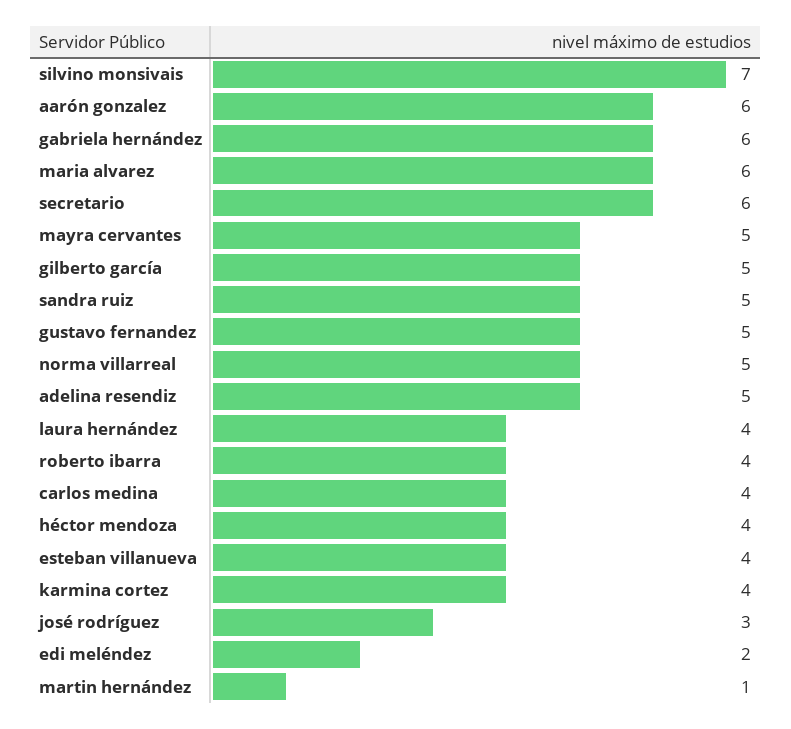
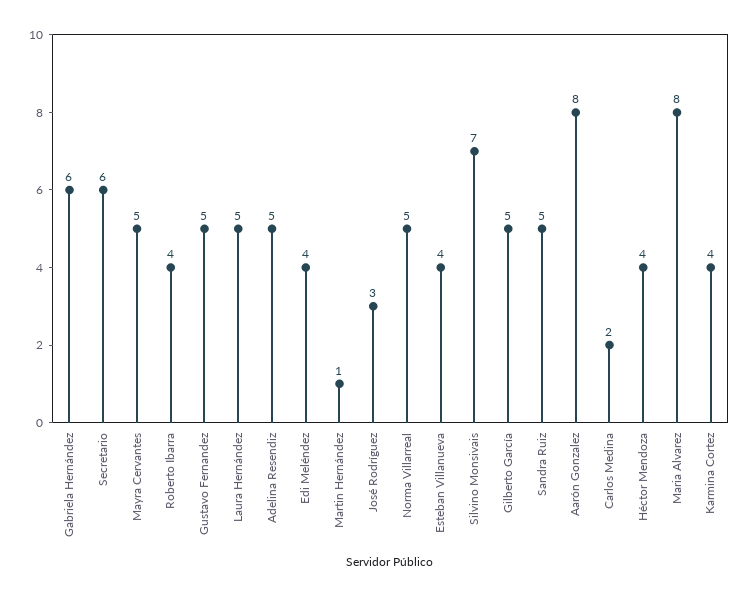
  {
    "silvino monsivais": 7,
-   "aarón gonzalez": 6,
+   "aarón gonzalez": 8,
    "gabriela hernández": 6,
-   "maria alvarez": 6,
+   "maria alvarez": 8,
    "secretario": 6,
    "mayra cervantes": 5,
    "gilberto garcía": 5,
    "sandra ruiz": 5,
    "gustavo fernandez": 5,
    "norma villarreal": 5,
    "adelina resendiz": 5,
-   "laura hernández": 4,
+   "laura hernández": 5,
    "roberto ibarra": 4,
-   "carlos medina": 4,
+   "carlos medina": 2,
    "héctor mendoza": 4,
    "esteban villanueva": 4,
    "karmina cortez": 4,
    "josé rodríguez": 3,
-   "edi meléndez": 2,
+   "edi meléndez": 4,
    "martin hernández": 1
  }

